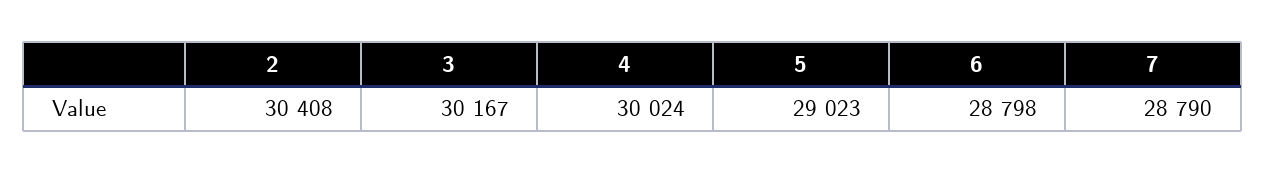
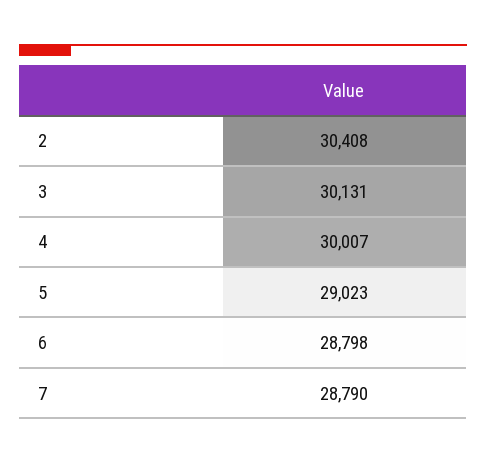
  {
    "2": 30408,
-   "3": 30167,
+   "3": 30131,
-   "4": 30024,
+   "4": 30007,
    "5": 29023,
    "6": 28798,
    "7": 28790
  }

